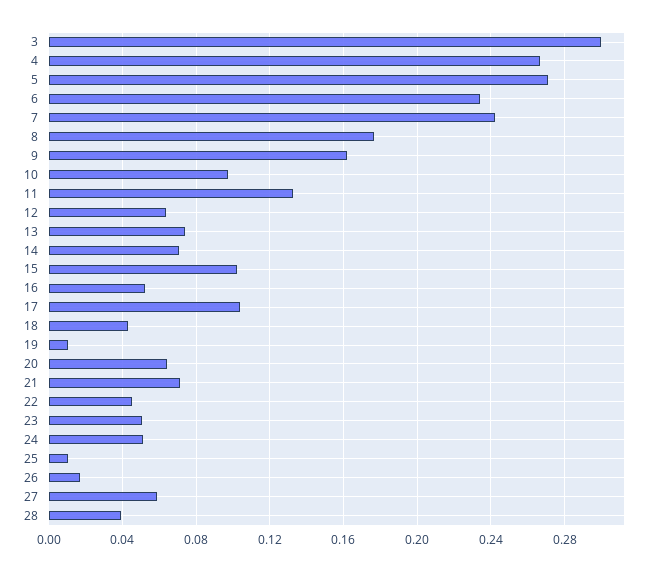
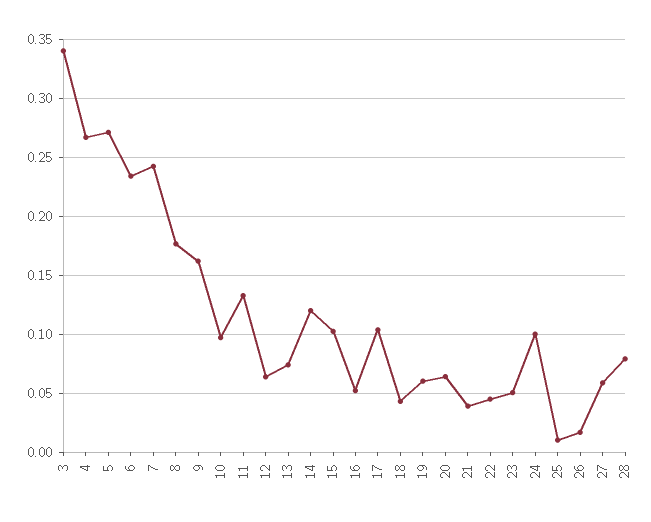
  {
-   "3": 0.3,
+   "3": 0.34,
    "4": 0.265,
    "5": 0.27,
    "6": 0.235,
    "7": 0.24,
    "8": 0.175,
    "9": 0.16,
    "10": 0.095,
    "11": 0.135,
    "12": 0.065,
    "13": 0.075,
-   "14": 0.07,
+   "14": 0.12,
    "15": 0.1,
    "16": 0.05,
    "17": 0.105,
    "18": 0.045,
-   "19": 0.01,
+   "19": 0.06,
    "20": 0.065,
-   "21": 0.07,
+   "21": 0.04,
    "22": 0.045,
    "23": 0.05,
-   "24": 0.05,
+   "24": 0.1,
    "25": 0.01,
    "26": 0.015,
    "27": 0.06,
-   "28": 0.04
+   "28": 0.08
  }

